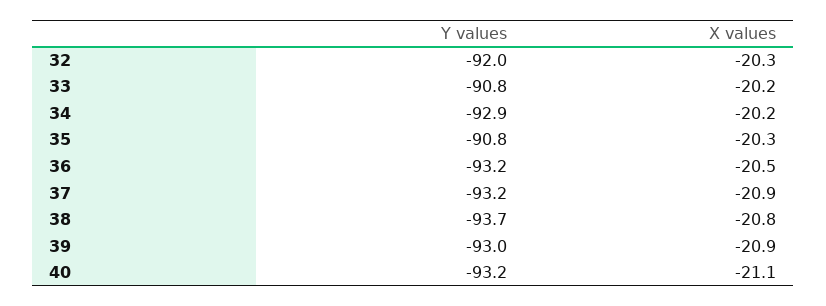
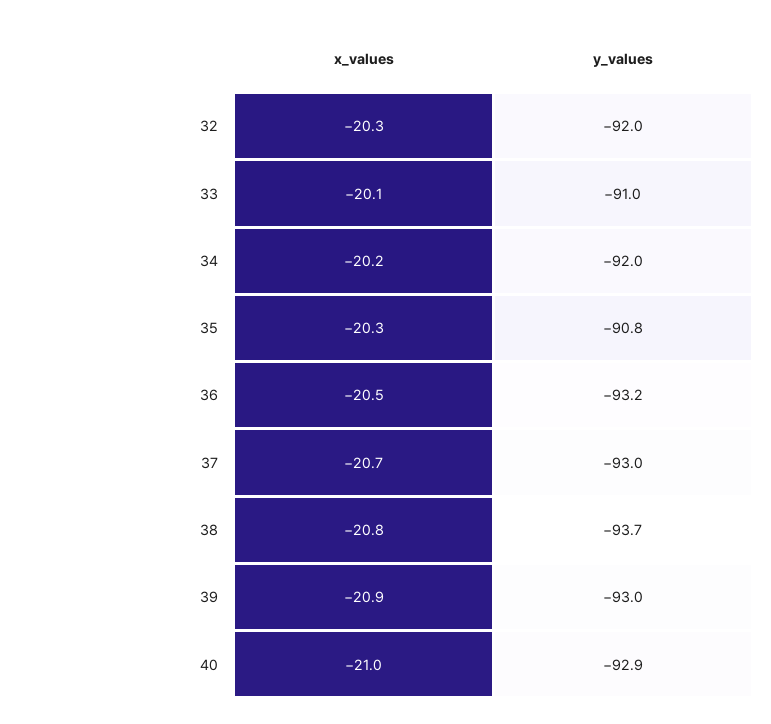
  {
    "Y values": {
      "32": -92,
-     "33": -90.8,
+     "33": -91,
-     "34": -92.9,
+     "34": -92,
      "35": -90.8,
      "36": -93.2,
-     "37": -93.2,
+     "37": -93,
      "38": -93.7,
      "39": -93,
-     "40": -93.2
+     "40": -92.9
    },
    "X values": {
      "32": -20.3,
-     "33": -20.2,
+     "33": -20.1,
      "34": -20.2,
      "35": -20.3,
      "36": -20.5,
-     "37": -20.9,
+     "37": -20.7,
      "38": -20.8,
      "39": -20.9,
-     "40": -21.1
+     "40": -21
    }
  }

